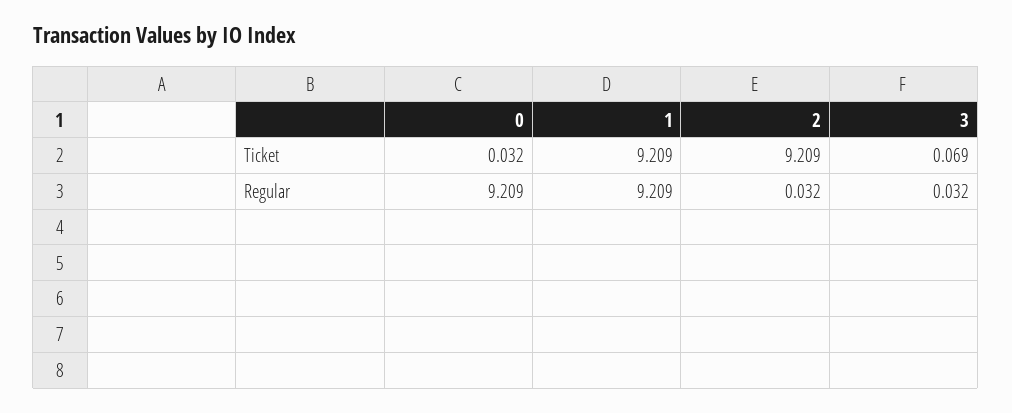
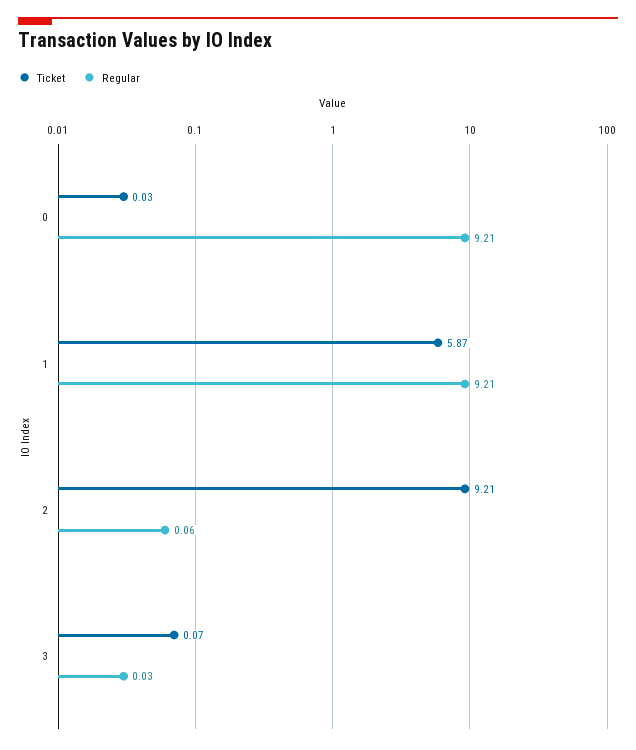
  {
    "Ticket": {
      "0": 0.032,
-     "1": 9.209,
+     "1": 5.87,
      "2": 9.209,
      "3": 0.069
    },
    "Regular": {
      "0": 9.209,
      "1": 9.209,
-     "2": 0.032,
+     "2": 0.06,
      "3": 0.032
    }
  }

